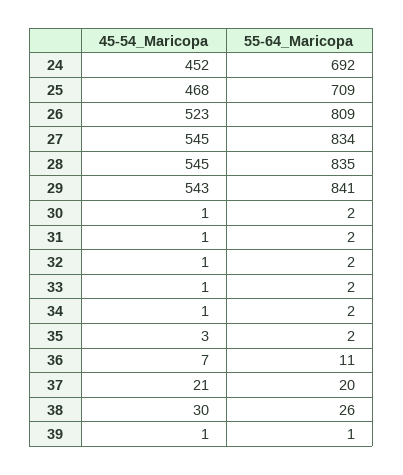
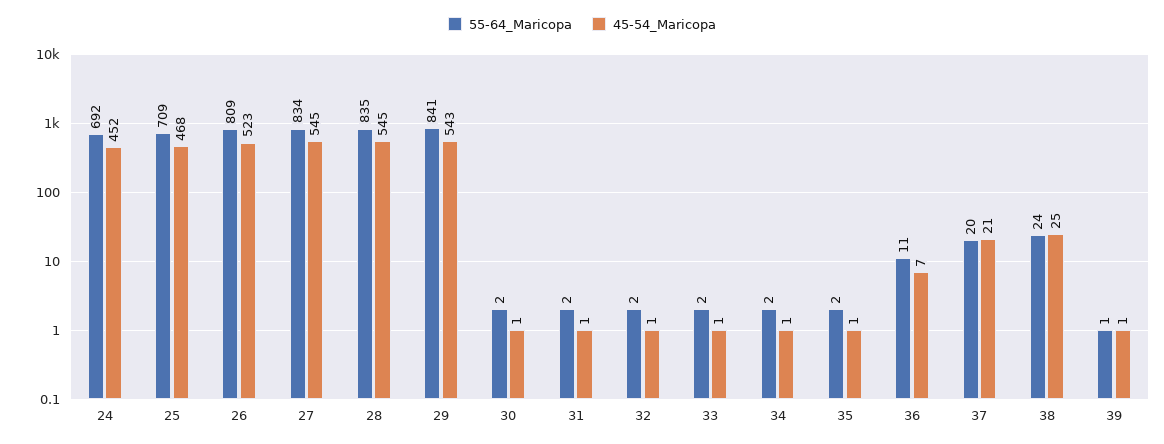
  {
    "45-54_Maricopa": {
      "24": 452,
      "25": 468,
      "26": 523,
      "27": 545,
      "28": 545,
      "29": 543,
      "30": 1,
      "31": 1,
      "32": 1,
      "33": 1,
      "34": 1,
-     "35": 3,
+     "35": 1,
      "36": 7,
      "37": 21,
-     "38": 30,
+     "38": 25,
      "39": 1
    },
    "55-64_Maricopa": {
      "24": 692,
      "25": 709,
      "26": 809,
      "27": 834,
      "28": 835,
      "29": 841,
      "30": 2,
      "31": 2,
      "32": 2,
      "33": 2,
      "34": 2,
      "35": 2,
      "36": 11,
      "37": 20,
-     "38": 26,
+     "38": 24,
      "39": 1
    }
  }

